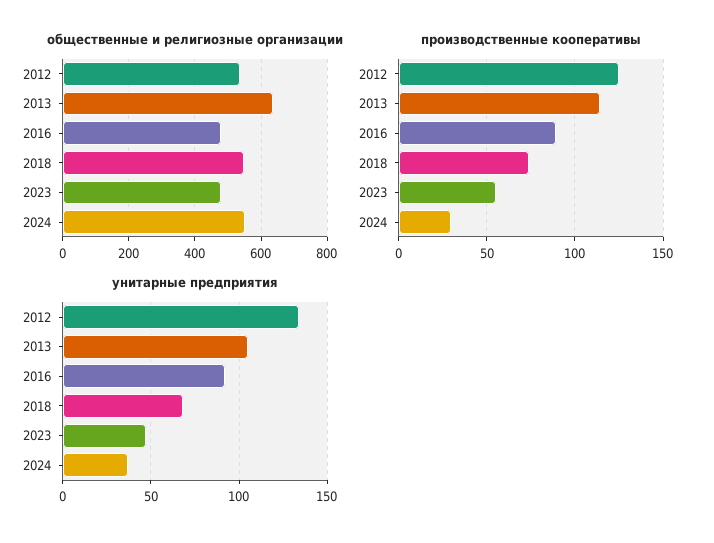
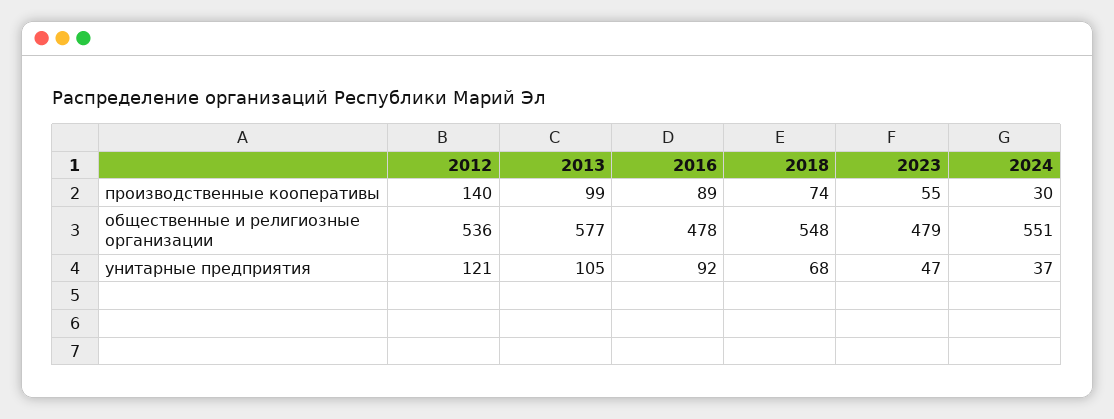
  {
    "общественные и религиозные организации": {
      "2012": 536,
-     "2013": 640,
+     "2013": 577,
      "2016": 478,
      "2018": 548,
      "2023": 479,
      "2024": 551
    },
    "производственные кооперативы": {
-     "2012": 125,
+     "2012": 140,
-     "2013": 115,
+     "2013": 99,
      "2016": 89,
      "2018": 74,
      "2023": 55,
      "2024": 30
    },
    "унитарные предприятия": {
-     "2012": 135,
+     "2012": 121,
      "2013": 105,
      "2016": 92,
      "2018": 68,
      "2023": 47,
      "2024": 37
    }
  }

